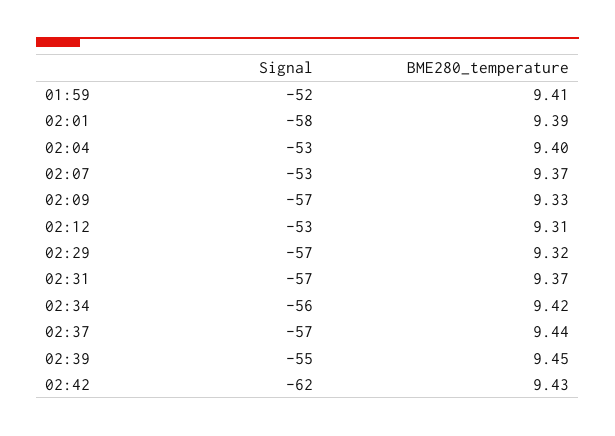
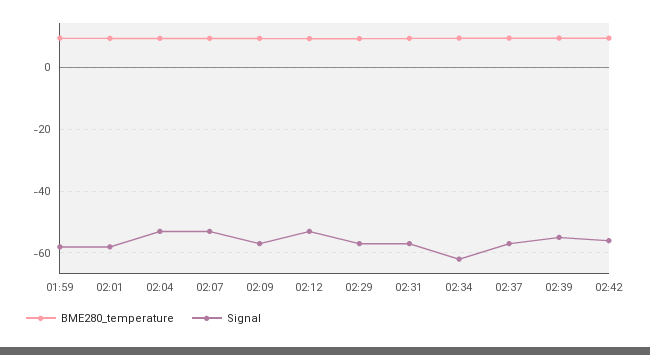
  {
    "Signal": {
-     "01:59": -52,
+     "01:59": -58,
      "02:01": -58,
      "02:04": -53,
      "02:07": -53,
      "02:09": -57,
      "02:12": -53,
      "02:29": -57,
      "02:31": -57,
-     "02:34": -56,
+     "02:34": -62,
      "02:37": -57,
      "02:39": -55,
-     "02:42": -62
+     "02:42": -56
    },
    "BME280_temperature": {
      "01:59": 9.41,
      "02:01": 9.39,
      "02:04": 9.4,
      "02:07": 9.37,
      "02:09": 9.33,
      "02:12": 9.31,
      "02:29": 9.32,
      "02:31": 9.37,
      "02:34": 9.42,
      "02:37": 9.44,
      "02:39": 9.45,
      "02:42": 9.43
    }
  }

